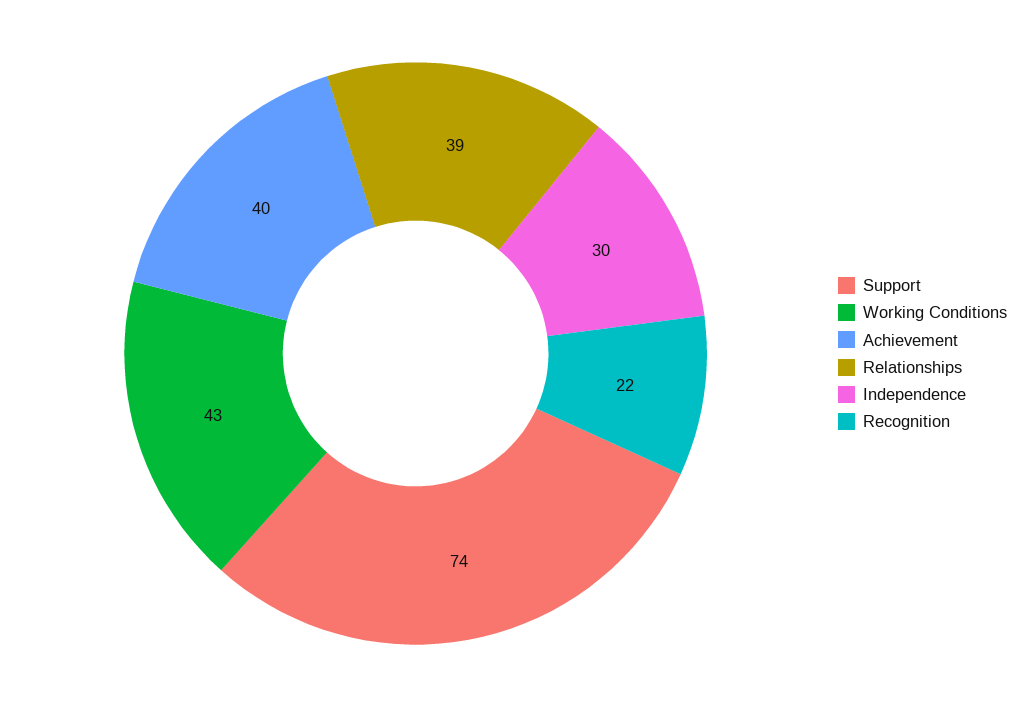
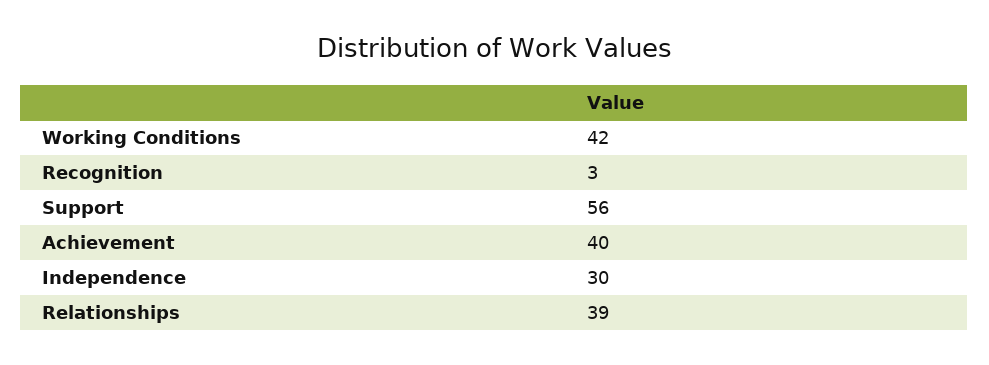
  {
-   "Support": 74,
+   "Support": 56,
-   "Working Conditions": 43,
+   "Working Conditions": 42,
    "Achievement": 40,
    "Relationships": 39,
    "Independence": 30,
-   "Recognition": 22
+   "Recognition": 3
  }

